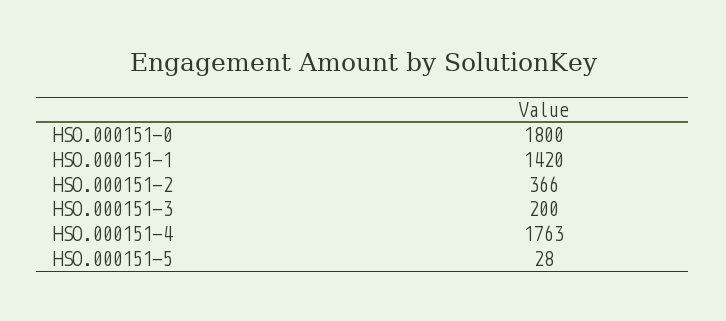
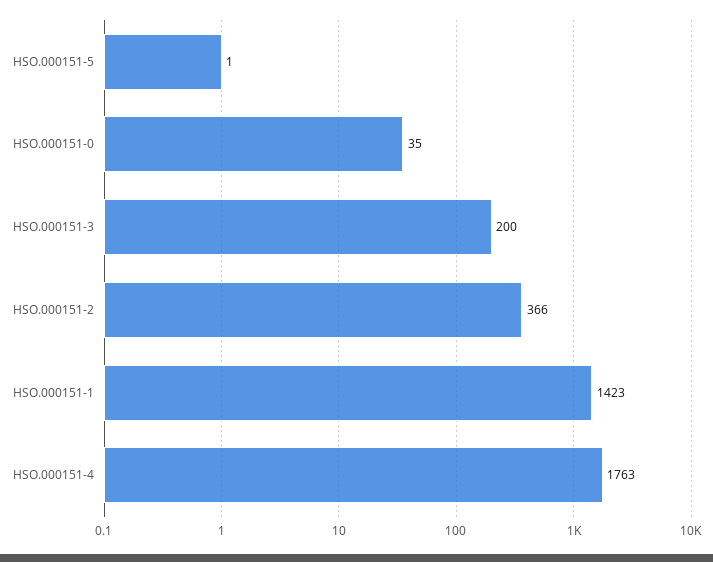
  {
-   "HSO.000151-0": 1800,
+   "HSO.000151-0": 35,
-   "HSO.000151-1": 1420,
+   "HSO.000151-1": 1423,
    "HSO.000151-2": 366,
    "HSO.000151-3": 200,
    "HSO.000151-4": 1763,
-   "HSO.000151-5": 28
+   "HSO.000151-5": 1
  }

